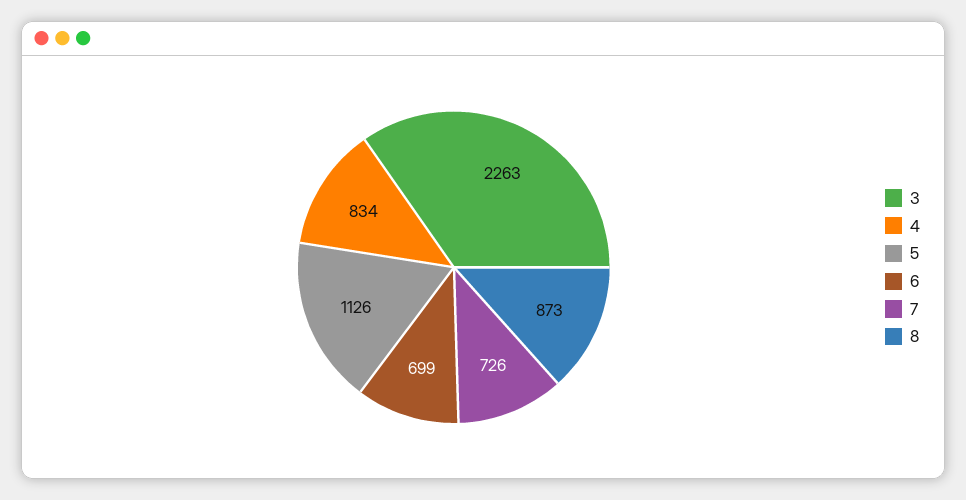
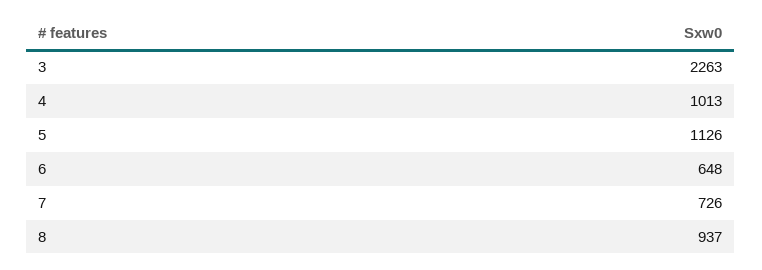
  {
    "3": 2263,
-   "4": 834,
+   "4": 1013,
    "5": 1126,
-   "6": 699,
+   "6": 648,
    "7": 726,
-   "8": 873
+   "8": 937
  }

